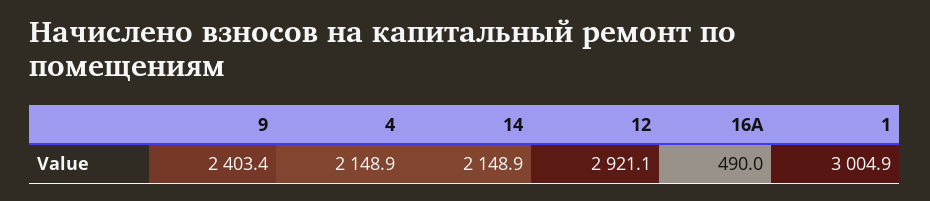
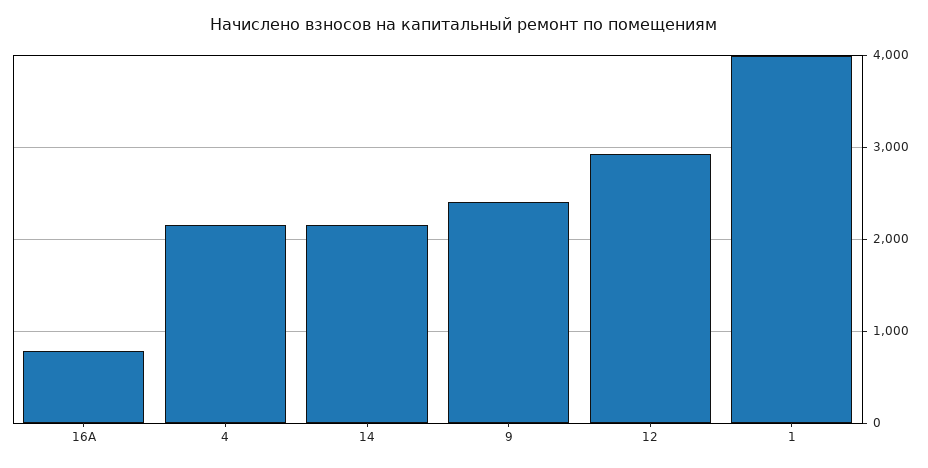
  {
    "9": 2403.4,
    "4": 2148.9,
    "14": 2148.9,
    "12": 2921.1,
-   "16А": 490,
+   "16А": 800,
-   "1": 3004.9
+   "1": 4000
  }

